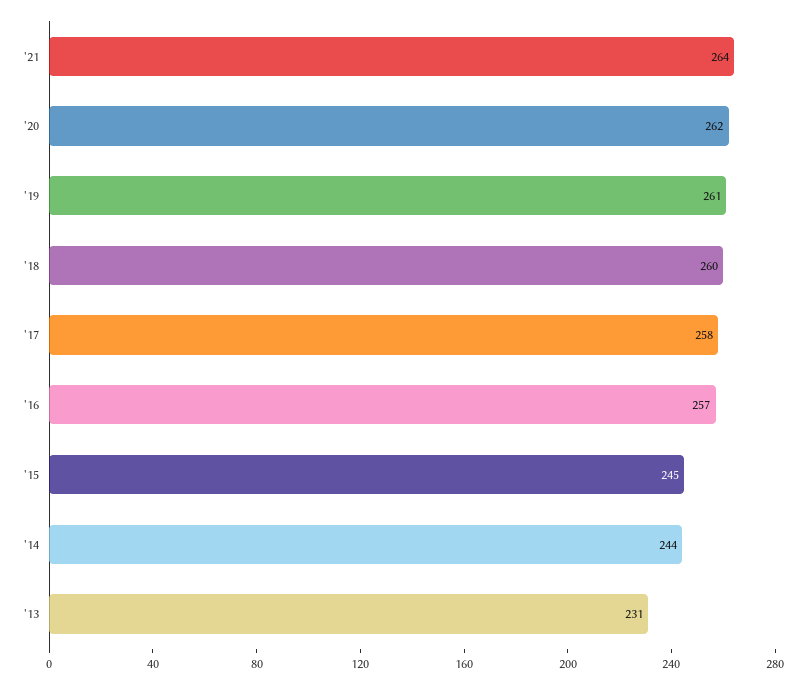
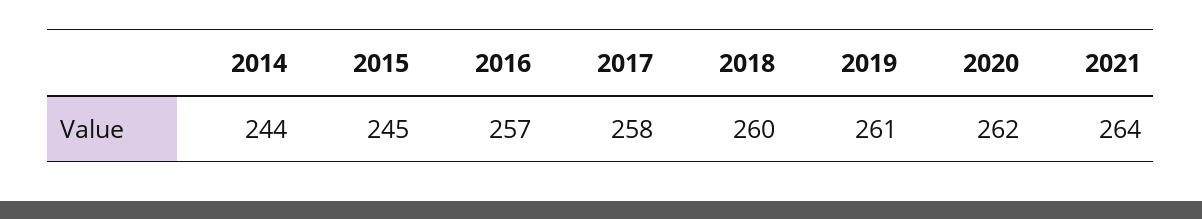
  {
    "'21": 264,
    "'20": 262,
    "'19": 261,
    "'18": 260,
    "'17": 258,
    "'16": 257,
    "'15": 245,
-   "'14": 244,
+   "'14": 244
-   "'13": 231
  }

